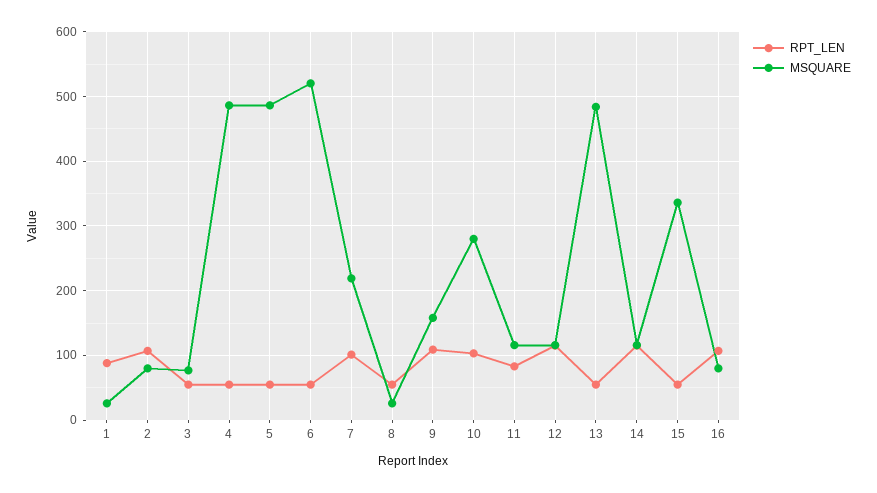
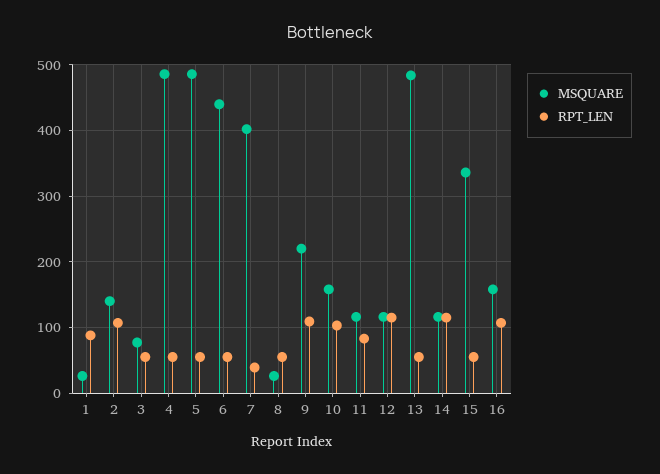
  {
    "RPT_LEN": {
      "1": 90,
      "2": 110,
      "3": 60,
      "4": 60,
      "5": 60,
      "6": 60,
-     "7": 100,
+     "7": 40,
      "8": 60,
      "9": 110,
      "10": 100,
      "11": 80,
      "12": 120,
      "13": 60,
      "14": 120,
      "15": 60,
      "16": 110
    },
    "MSQUARE": {
      "1": 30,
-     "2": 80,
+     "2": 140,
      "3": 80,
      "4": 490,
      "5": 490,
-     "6": 520,
+     "6": 440,
-     "7": 220,
+     "7": 400,
      "8": 30,
-     "9": 160,
+     "9": 220,
-     "10": 280,
+     "10": 160,
      "11": 120,
      "12": 120,
      "13": 480,
      "14": 120,
      "15": 340,
-     "16": 80
+     "16": 160
    }
  }

